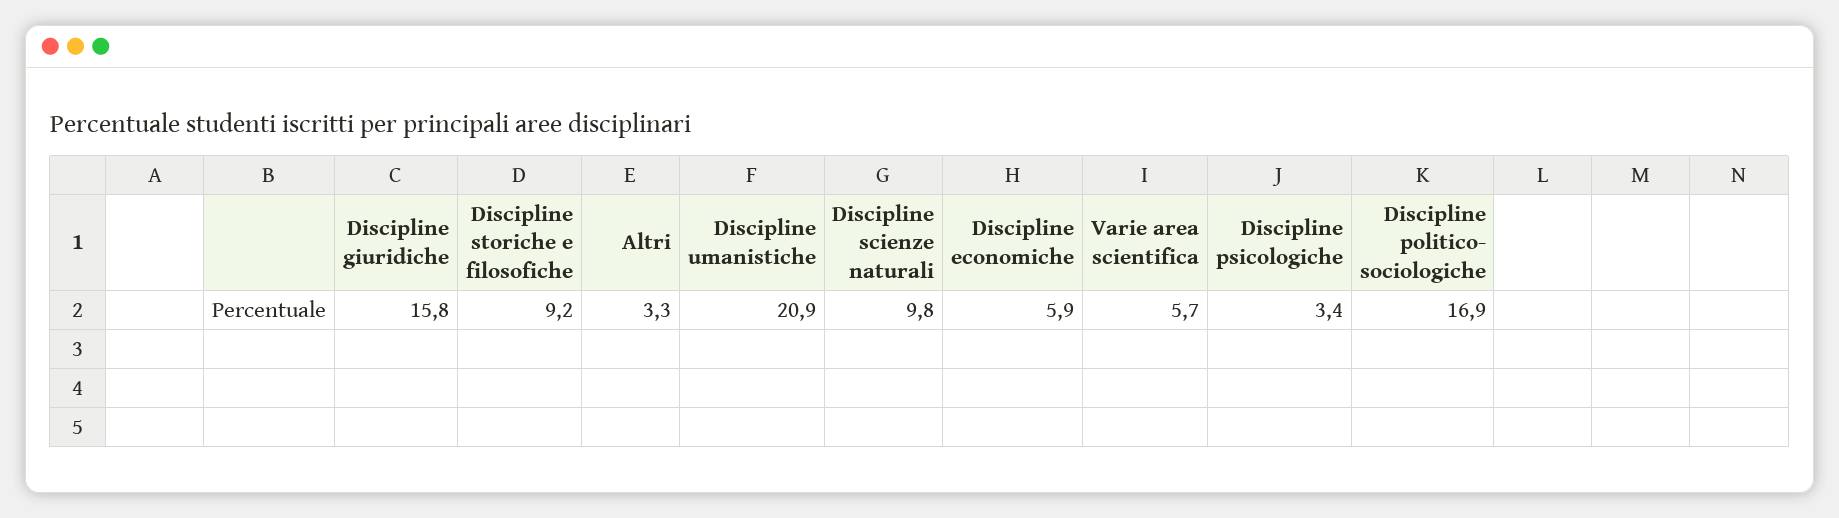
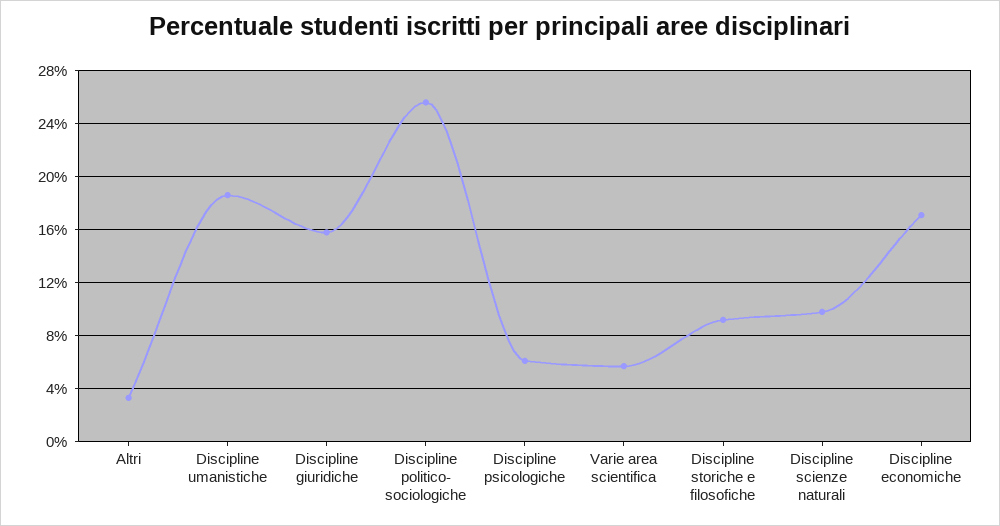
  {
    "Discipline giuridiche": 15.8,
    "Discipline storiche e filosofiche": 9.2,
    "Altri": 3.3,
-   "Discipline umanistiche": 20.9,
+   "Discipline umanistiche": 18.5,
    "Discipline scienze naturali": 9.8,
-   "Discipline economiche": 5.9,
+   "Discipline economiche": 17,
    "Varie area scientifica": 5.7,
-   "Discipline psicologiche": 3.4,
+   "Discipline psicologiche": 6,
-   "Discipline politico- sociologiche": 16.9
+   "Discipline politico- sociologiche": 25.5
  }

